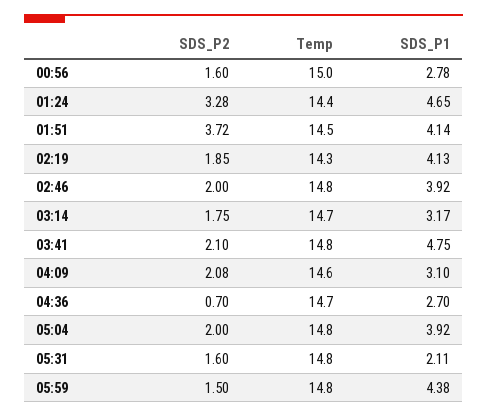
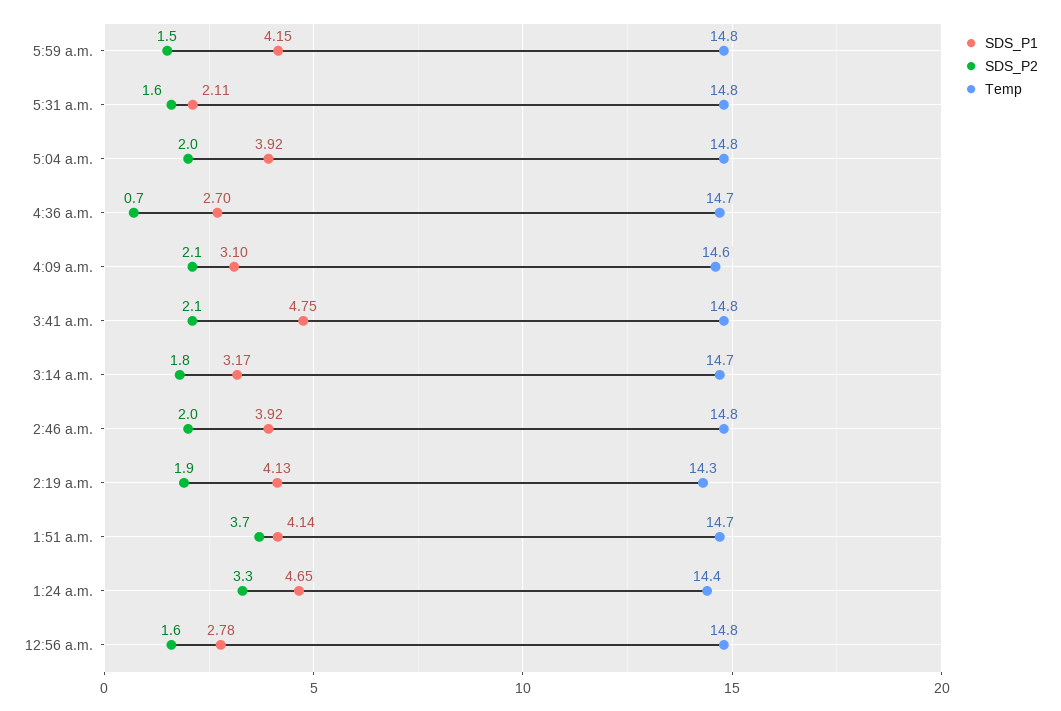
  {
    "SDS_P2": {
      "00:56": 1.6,
      "01:24": 3.28,
      "01:51": 3.72,
      "02:19": 1.85,
      "02:46": 2,
      "03:14": 1.75,
      "03:41": 2.1,
      "04:09": 2.08,
      "04:36": 0.7,
      "05:04": 2,
      "05:31": 1.6,
      "05:59": 1.5
    },
    "Temp": {
-     "00:56": 15,
+     "00:56": 14.8,
      "01:24": 14.4,
-     "01:51": 14.5,
+     "01:51": 14.7,
      "02:19": 14.3,
      "02:46": 14.8,
      "03:14": 14.7,
      "03:41": 14.8,
      "04:09": 14.6,
      "04:36": 14.7,
      "05:04": 14.8,
      "05:31": 14.8,
      "05:59": 14.8
    },
    "SDS_P1": {
      "00:56": 2.78,
      "01:24": 4.65,
      "01:51": 4.14,
      "02:19": 4.13,
      "02:46": 3.92,
      "03:14": 3.17,
      "03:41": 4.75,
      "04:09": 3.1,
      "04:36": 2.7,
      "05:04": 3.92,
      "05:31": 2.11,
-     "05:59": 4.38
+     "05:59": 4.15
    }
  }

